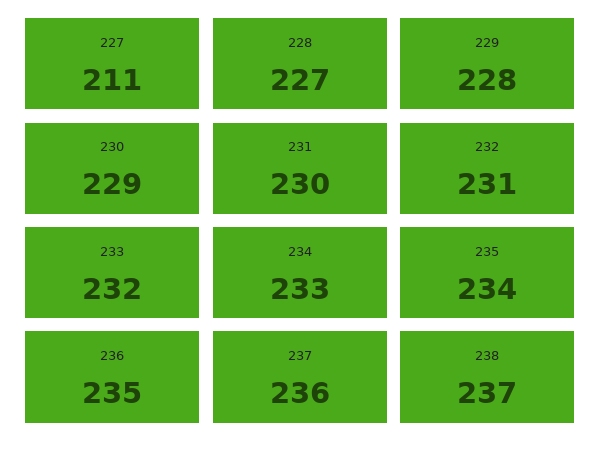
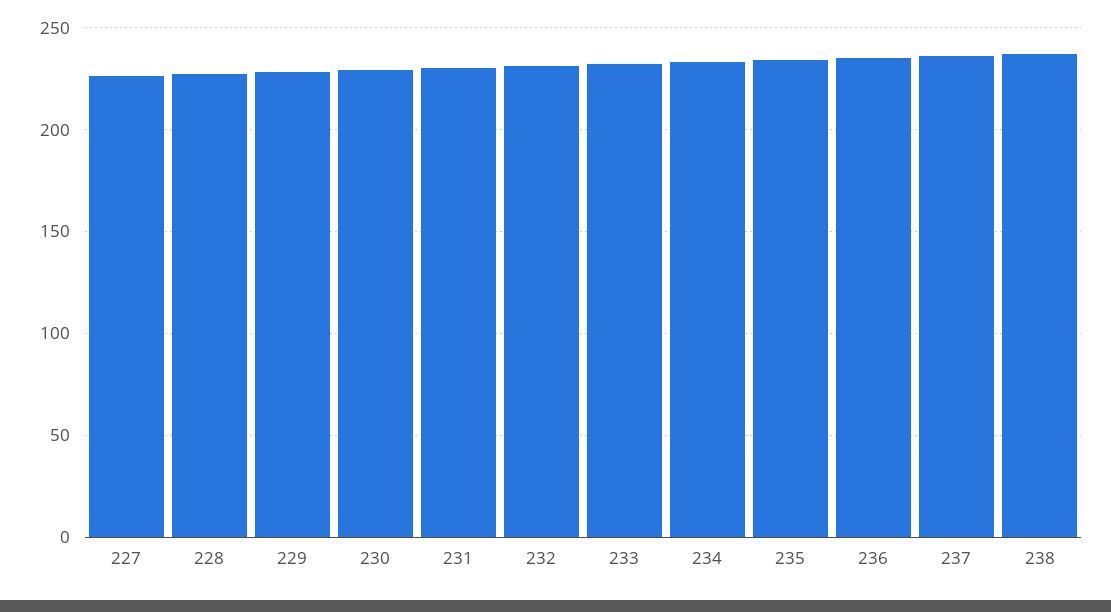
  {
-   "227": 211,
+   "227": 225,
    "228": 227,
    "229": 228,
    "230": 229,
    "231": 230,
    "232": 231,
    "233": 232,
    "234": 233,
    "235": 234,
    "236": 235,
    "237": 236,
    "238": 237
  }

